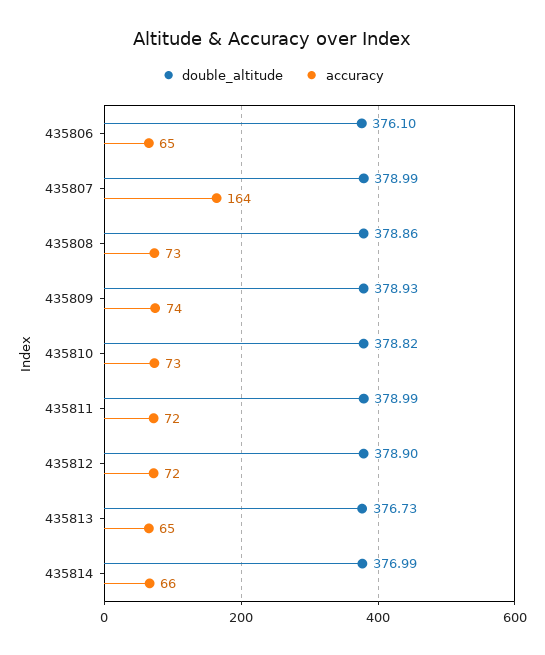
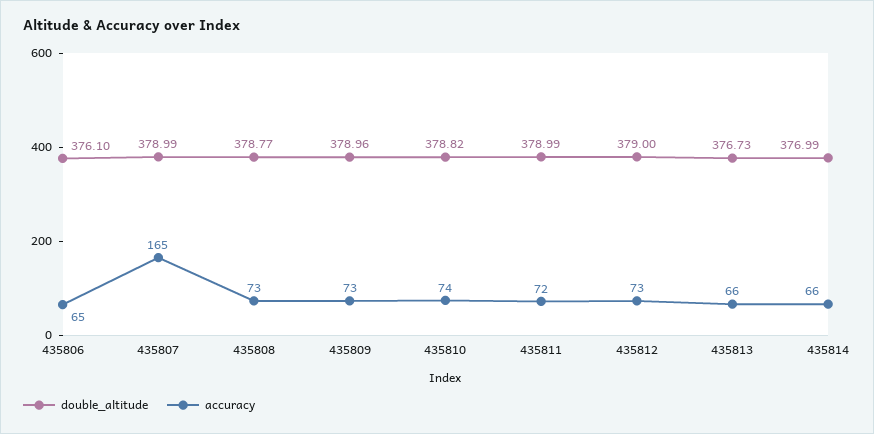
  {
    "double_altitude": {
      "435806": 376.1,
      "435807": 378.99,
-     "435808": 378.86,
+     "435808": 378.77,
-     "435809": 378.93,
+     "435809": 378.96,
      "435810": 378.82,
      "435811": 378.99,
-     "435812": 378.9,
+     "435812": 379,
      "435813": 376.73,
      "435814": 376.99
    },
    "accuracy": {
      "435806": 65,
-     "435807": 164,
+     "435807": 165,
      "435808": 73,
-     "435809": 74,
+     "435809": 73,
-     "435810": 73,
+     "435810": 74,
      "435811": 72,
-     "435812": 72,
+     "435812": 73,
-     "435813": 65,
+     "435813": 66,
      "435814": 66
    }
  }

